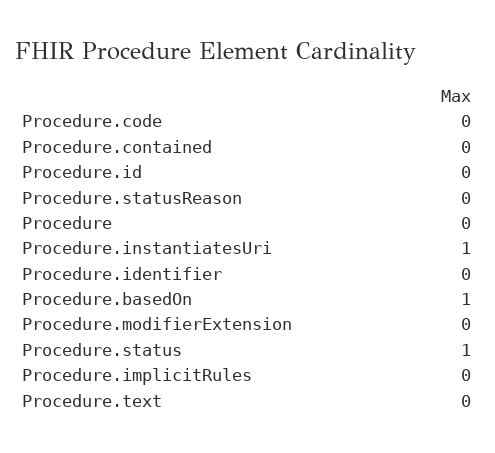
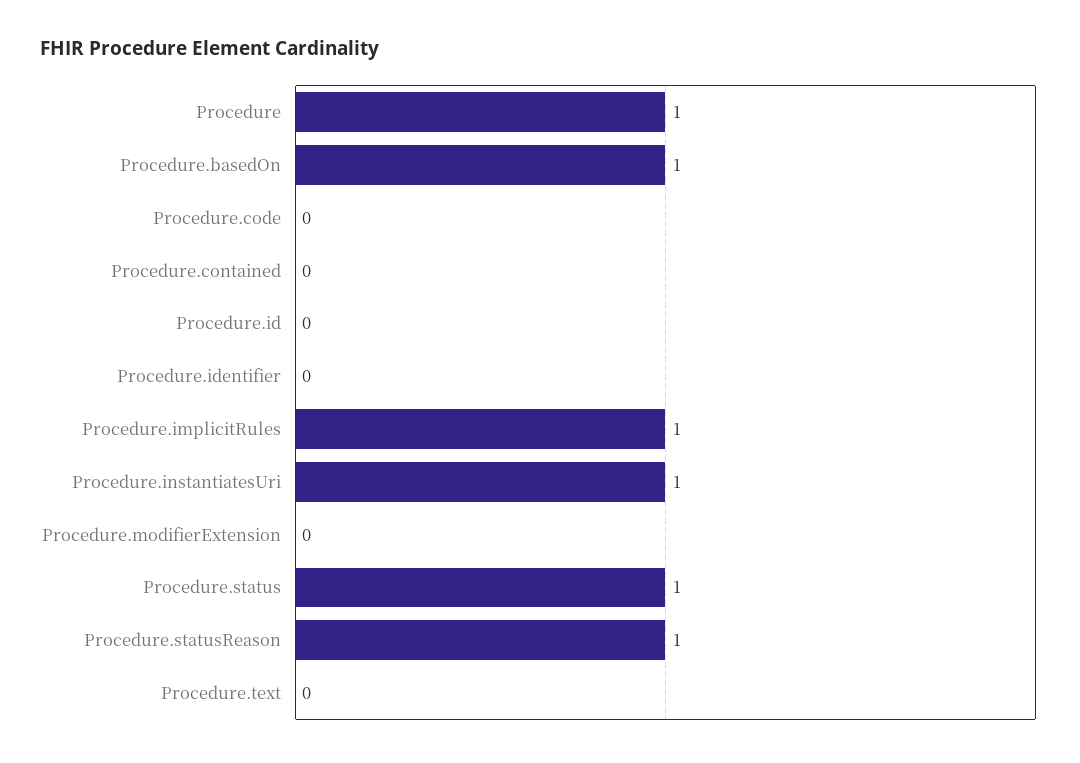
  {
    "Procedure.code": 0,
    "Procedure.contained": 0,
    "Procedure.id": 0,
-   "Procedure.statusReason": 0,
+   "Procedure.statusReason": 1,
-   "Procedure": 0,
+   "Procedure": 1,
    "Procedure.instantiatesUri": 1,
    "Procedure.identifier": 0,
    "Procedure.basedOn": 1,
    "Procedure.modifierExtension": 0,
    "Procedure.status": 1,
-   "Procedure.implicitRules": 0,
+   "Procedure.implicitRules": 1,
    "Procedure.text": 0
  }

